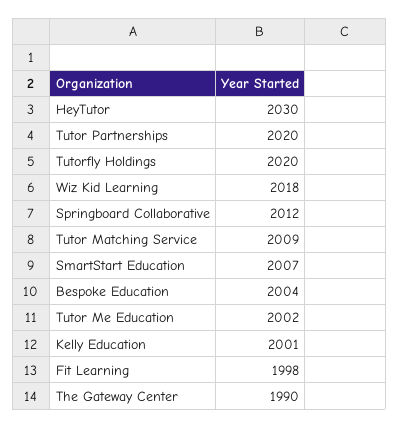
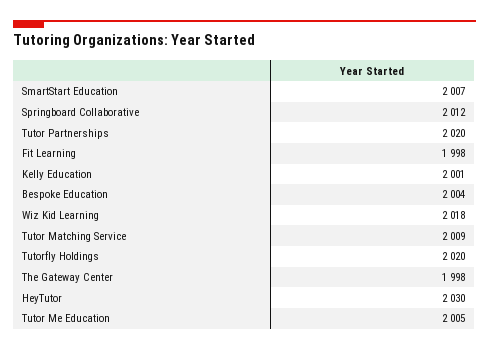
  {
    "HeyTutor": 2030,
    "Tutor Partnerships": 2020,
    "Tutorfly Holdings": 2020,
    "Wiz Kid Learning": 2018,
    "Springboard Collaborative": 2012,
    "Tutor Matching Service": 2009,
    "SmartStart Education": 2007,
    "Bespoke Education": 2004,
-   "Tutor Me Education": 2002,
+   "Tutor Me Education": 2005,
    "Kelly Education": 2001,
    "Fit Learning": 1998,
-   "The Gateway Center": 1990
+   "The Gateway Center": 1998
  }

